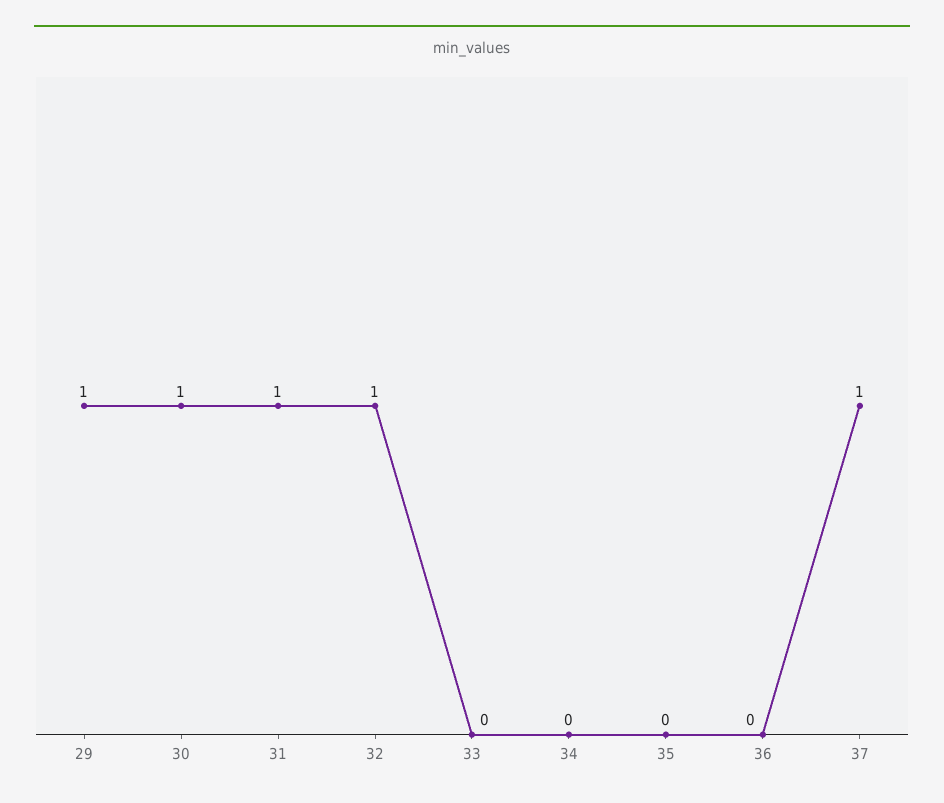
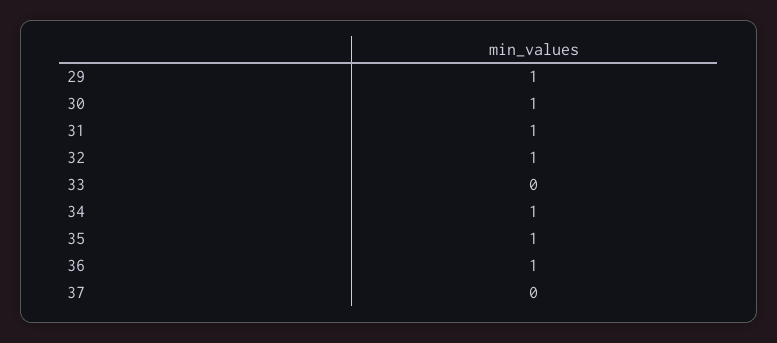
  {
    "29": 1,
    "30": 1,
    "31": 1,
    "32": 1,
    "33": 0,
-   "34": 0,
+   "34": 1,
-   "35": 0,
+   "35": 1,
-   "36": 0,
+   "36": 1,
-   "37": 1
+   "37": 0
  }

